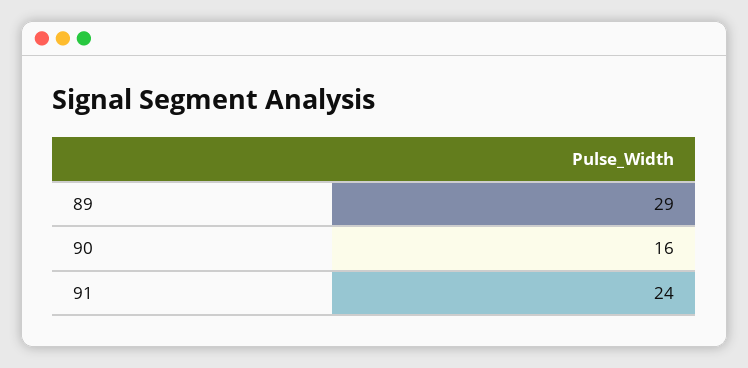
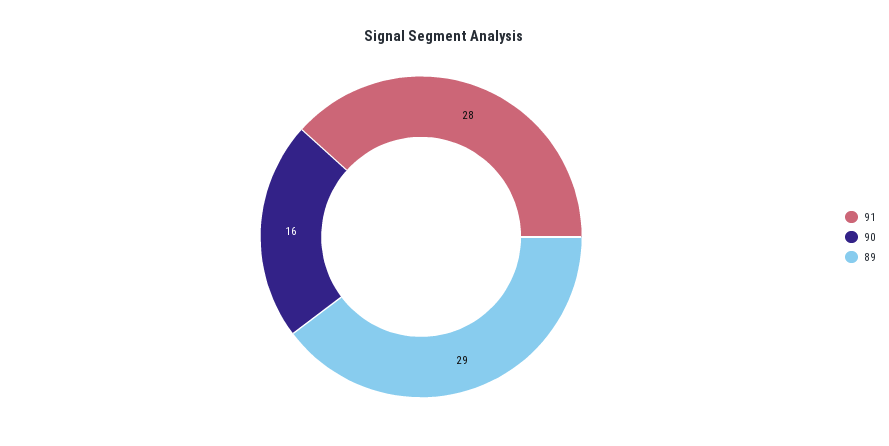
  {
    "89": 29,
    "90": 16,
-   "91": 24
+   "91": 28
  }

